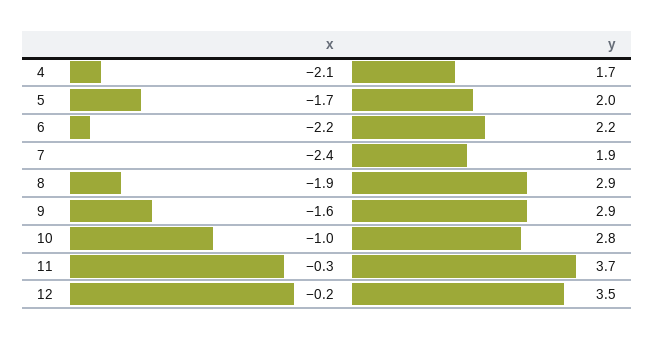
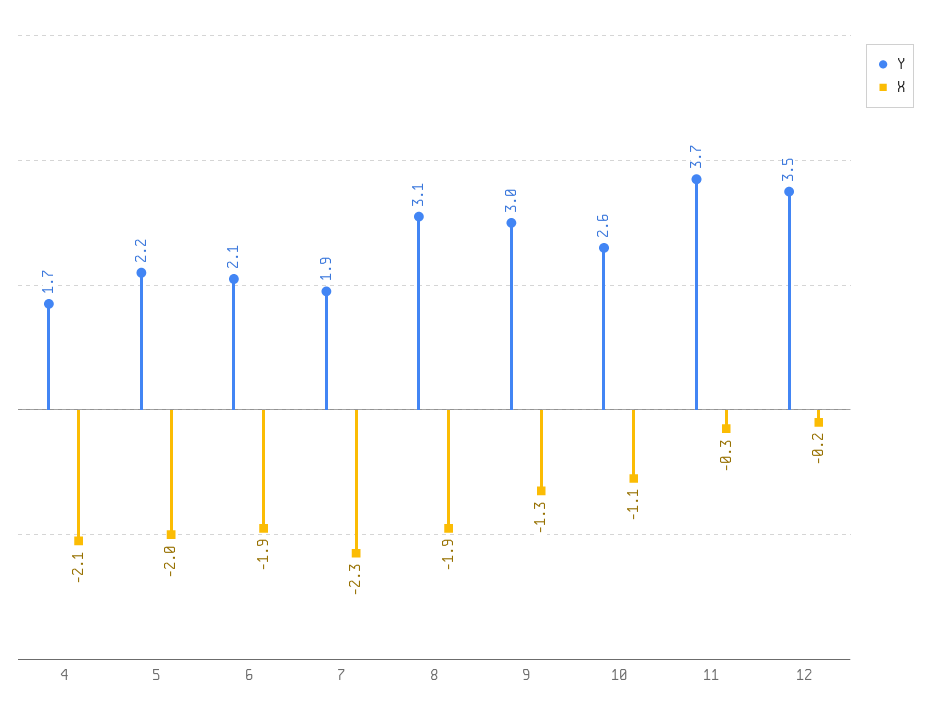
  {
    "x": {
      "4": -2.1,
-     "5": -1.7,
+     "5": -2,
-     "6": -2.2,
+     "6": -1.9,
-     "7": -2.4,
+     "7": -2.3,
      "8": -1.9,
-     "9": -1.6,
+     "9": -1.3,
-     "10": -1,
+     "10": -1.1,
      "11": -0.3,
      "12": -0.2
    },
    "y": {
      "4": 1.7,
-     "5": 2,
+     "5": 2.2,
-     "6": 2.2,
+     "6": 2.1,
      "7": 1.9,
-     "8": 2.9,
+     "8": 3.1,
-     "9": 2.9,
+     "9": 3,
-     "10": 2.8,
+     "10": 2.6,
      "11": 3.7,
      "12": 3.5
    }
  }

